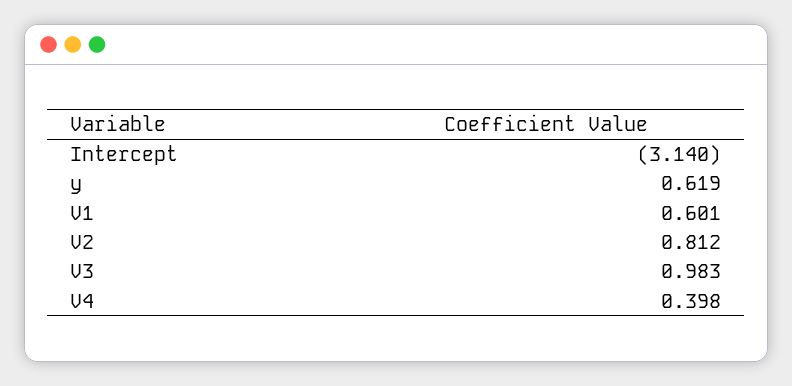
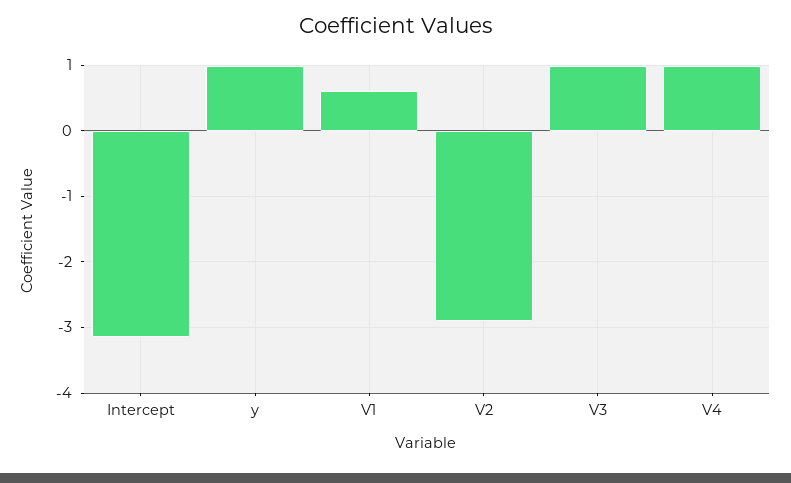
  {
    "Intercept": -3.14,
-   "y": 0.619,
+   "y": 1,
    "V1": 0.601,
-   "V2": 0.812,
+   "V2": -2.9,
    "V3": 0.983,
-   "V4": 0.398
+   "V4": 1
  }

